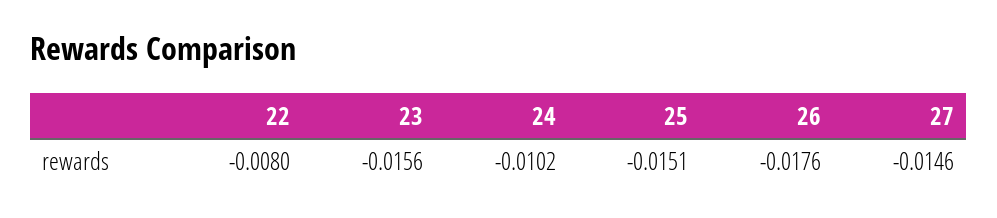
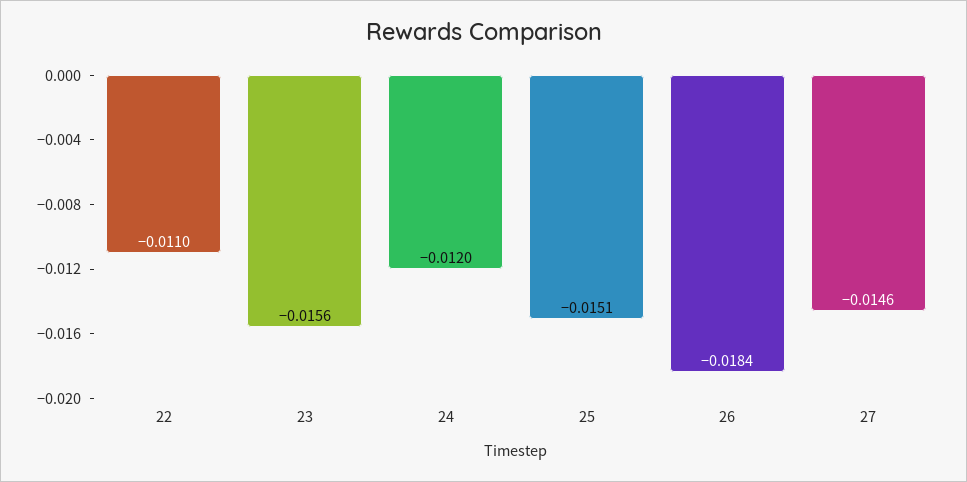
  {
-   "22": -0.008,
+   "22": -0.011,
    "23": -0.0156,
-   "24": -0.0102,
+   "24": -0.012,
    "25": -0.0151,
-   "26": -0.0176,
+   "26": -0.0184,
    "27": -0.0146
  }

